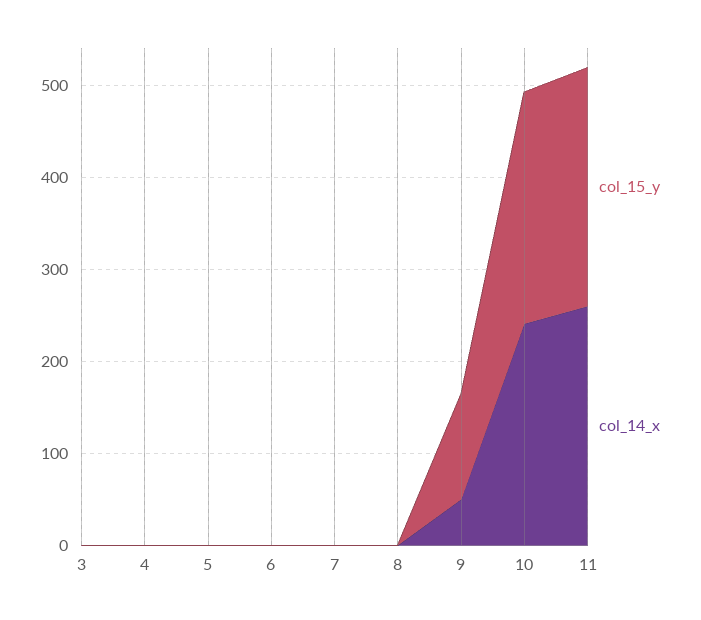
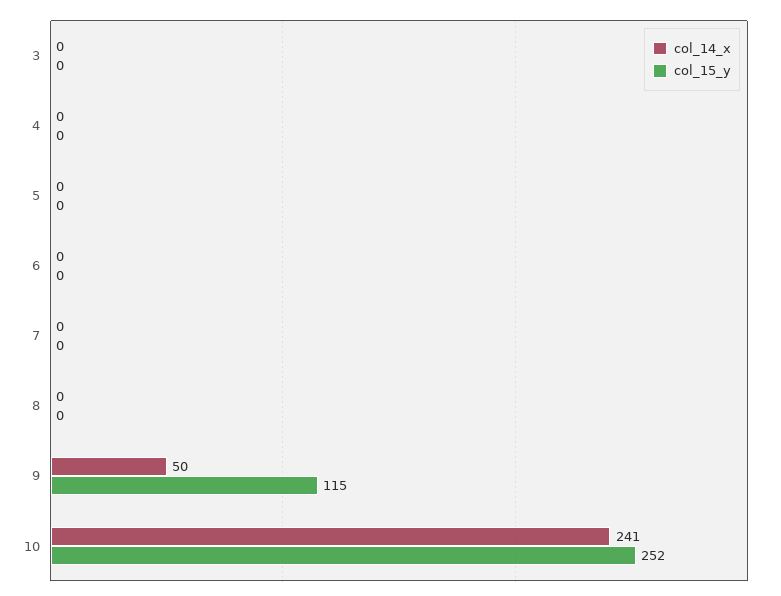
  {
    "col_15_y": {
      "3": 0,
      "4": 0,
      "5": 0,
      "6": 0,
      "7": 0,
      "8": 0,
      "9": 115,
-     "10": 252,
+     "10": 252
-     "11": 260
    },
    "col_14_x": {
      "3": 0,
      "4": 0,
      "5": 0,
      "6": 0,
      "7": 0,
      "8": 0,
      "9": 50,
-     "10": 241,
+     "10": 241
-     "11": 260
    }
  }

